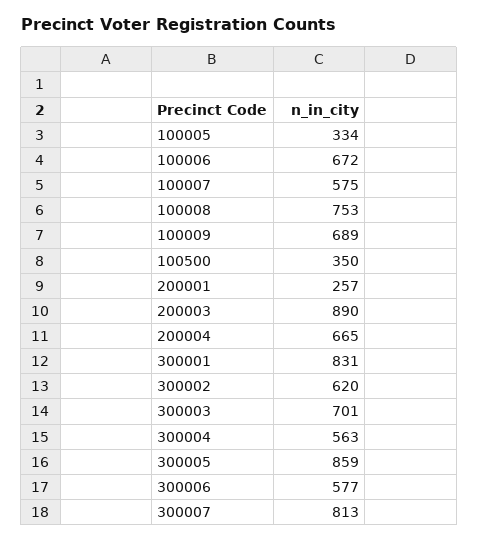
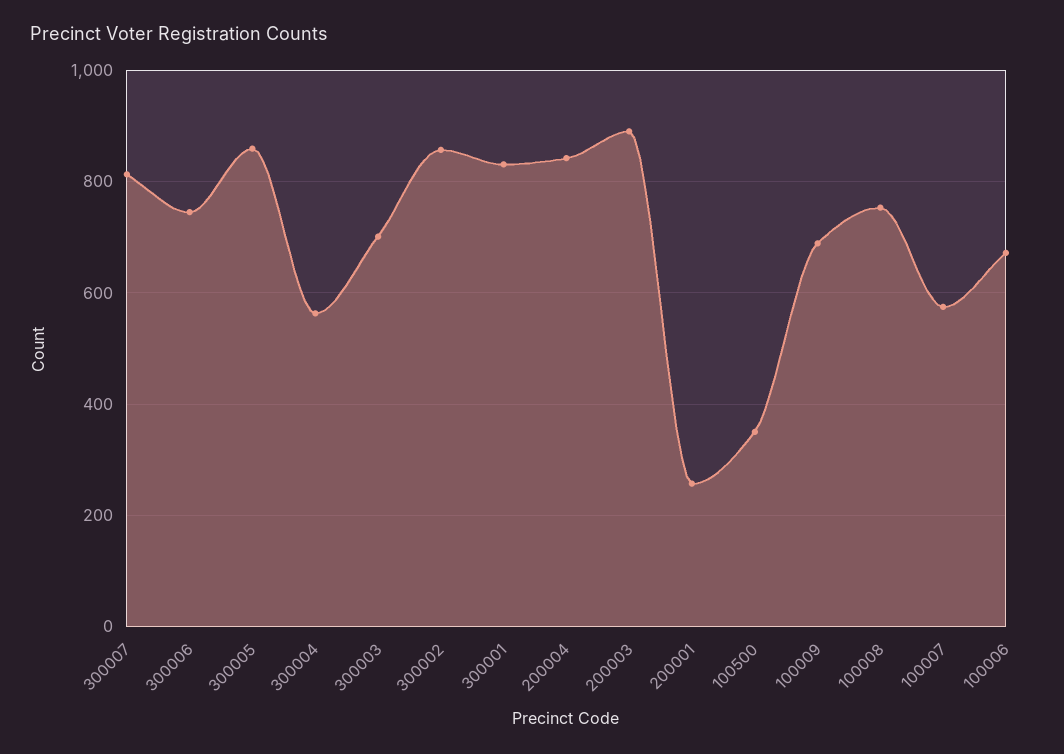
  {
-   "100005": 334,
    "100006": 672,
    "100007": 575,
    "100008": 753,
    "100009": 689,
    "100500": 350,
    "200001": 257,
    "200003": 890,
-   "200004": 665,
+   "200004": 840,
    "300001": 831,
-   "300002": 620,
+   "300002": 860,
    "300003": 701,
    "300004": 563,
    "300005": 859,
-   "300006": 577,
+   "300006": 740,
    "300007": 813
  }

